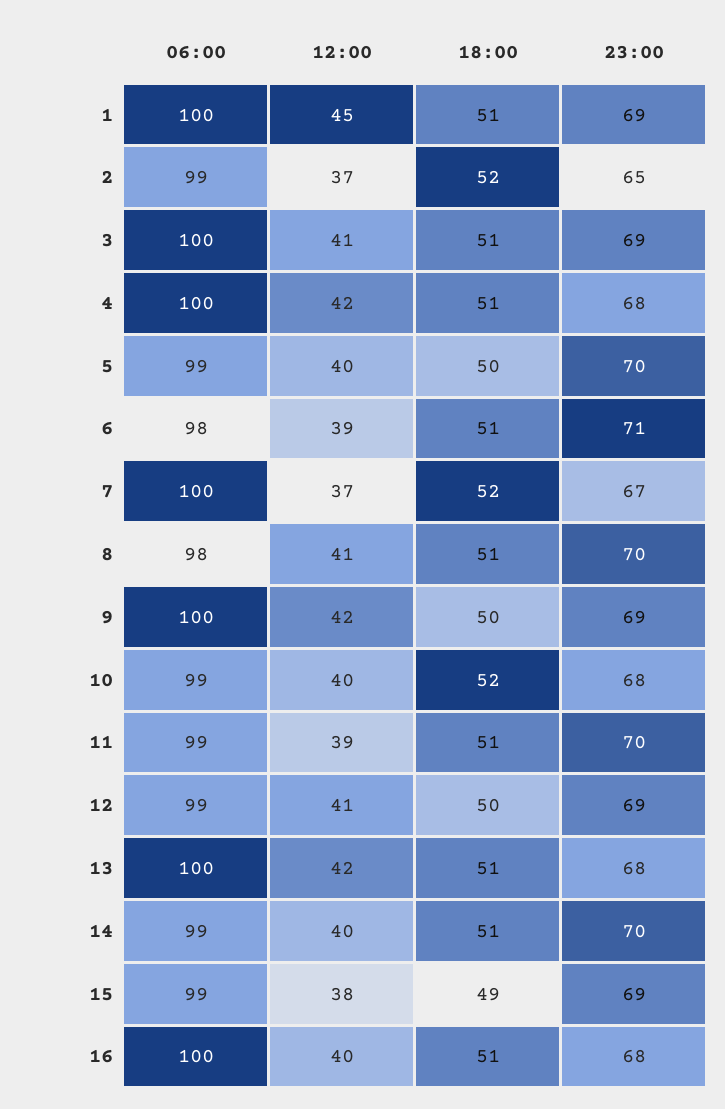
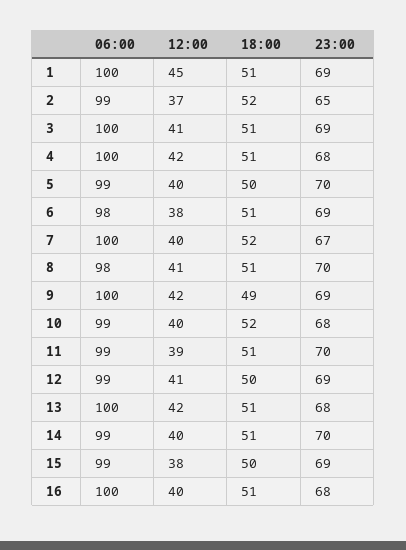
  {
    "06:00": {
      "1": 100,
      "2": 99,
      "3": 100,
      "4": 100,
      "5": 99,
      "6": 98,
      "7": 100,
      "8": 98,
      "9": 100,
      "10": 99,
      "11": 99,
      "12": 99,
      "13": 100,
      "14": 99,
      "15": 99,
      "16": 100
    },
    "12:00": {
      "1": 45,
      "2": 37,
      "3": 41,
      "4": 42,
      "5": 40,
-     "6": 39,
+     "6": 38,
-     "7": 37,
+     "7": 40,
      "8": 41,
      "9": 42,
      "10": 40,
      "11": 39,
      "12": 41,
      "13": 42,
      "14": 40,
      "15": 38,
      "16": 40
    },
    "18:00": {
      "1": 51,
      "2": 52,
      "3": 51,
      "4": 51,
      "5": 50,
      "6": 51,
      "7": 52,
      "8": 51,
-     "9": 50,
+     "9": 49,
      "10": 52,
      "11": 51,
      "12": 50,
      "13": 51,
      "14": 51,
-     "15": 49,
+     "15": 50,
      "16": 51
    },
    "23:00": {
      "1": 69,
      "2": 65,
      "3": 69,
      "4": 68,
      "5": 70,
-     "6": 71,
+     "6": 69,
      "7": 67,
      "8": 70,
      "9": 69,
      "10": 68,
      "11": 70,
      "12": 69,
      "13": 68,
      "14": 70,
      "15": 69,
      "16": 68
    }
  }

